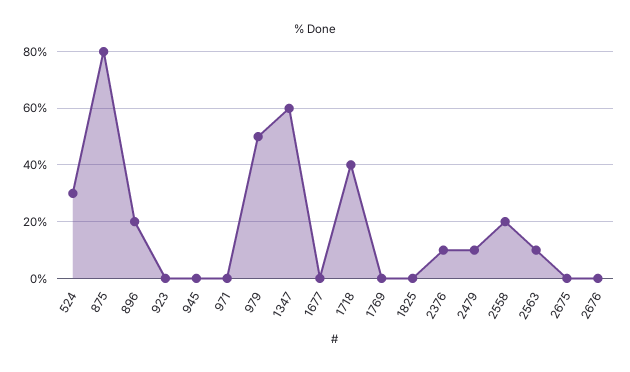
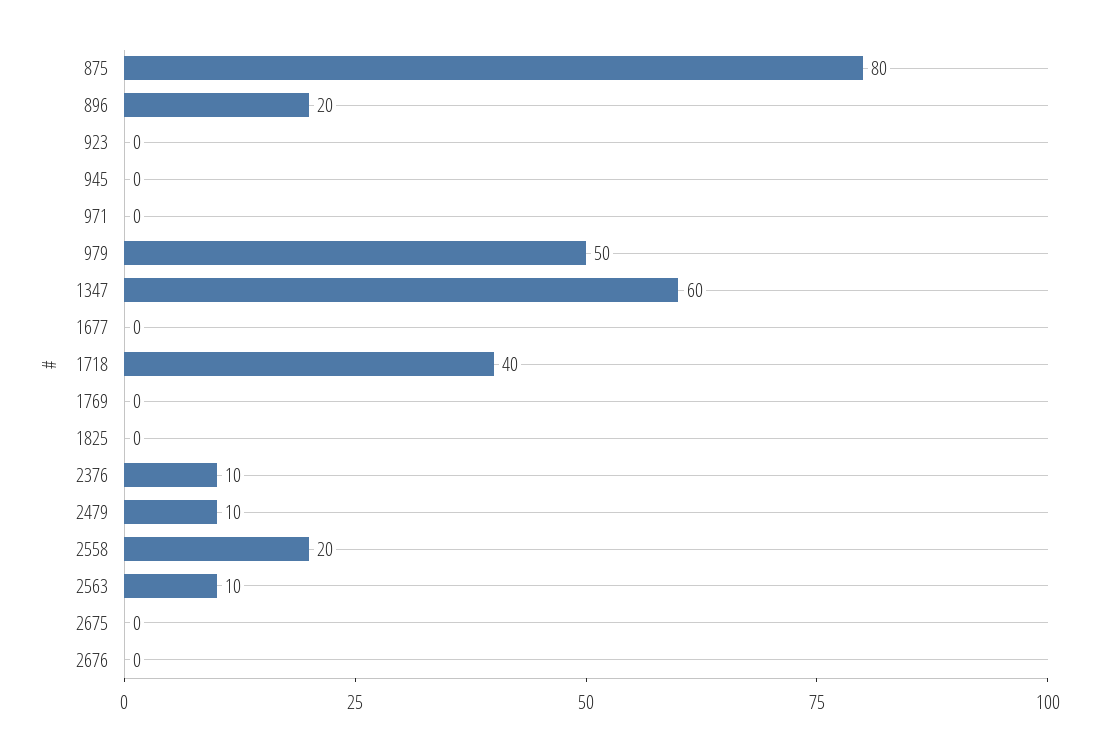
  {
-   "524": 30,
    "875": 80,
    "896": 20,
    "923": 0,
    "945": 0,
    "971": 0,
    "979": 50,
    "1347": 60,
    "1677": 0,
    "1718": 40,
    "1769": 0,
    "1825": 0,
    "2376": 10,
    "2479": 10,
    "2558": 20,
    "2563": 10,
    "2675": 0,
    "2676": 0
  }

